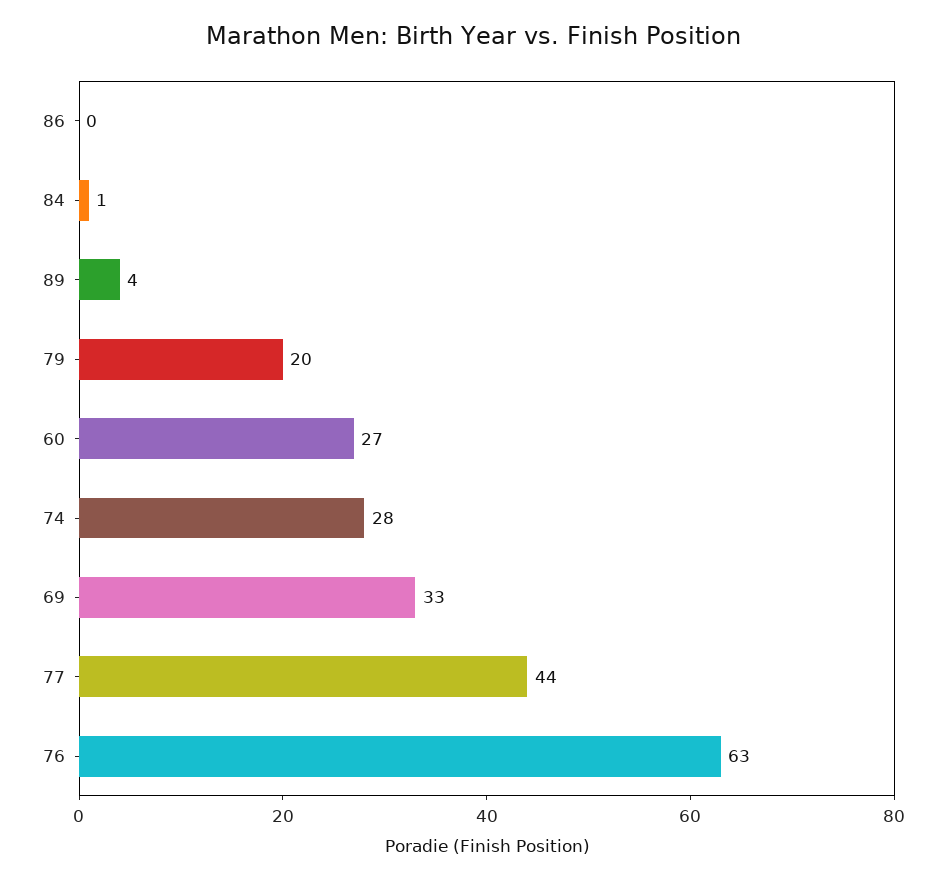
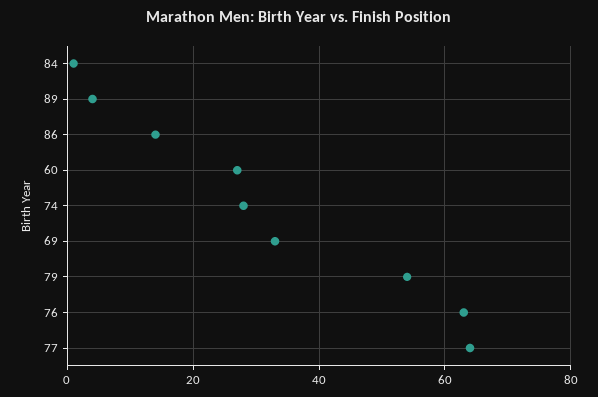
  {
-   "86": 0,
+   "86": 15,
    "84": 1,
    "89": 4,
-   "79": 20,
+   "79": 55,
    "60": 27,
    "74": 28,
    "69": 33,
-   "77": 44,
+   "77": 65,
    "76": 63
  }

